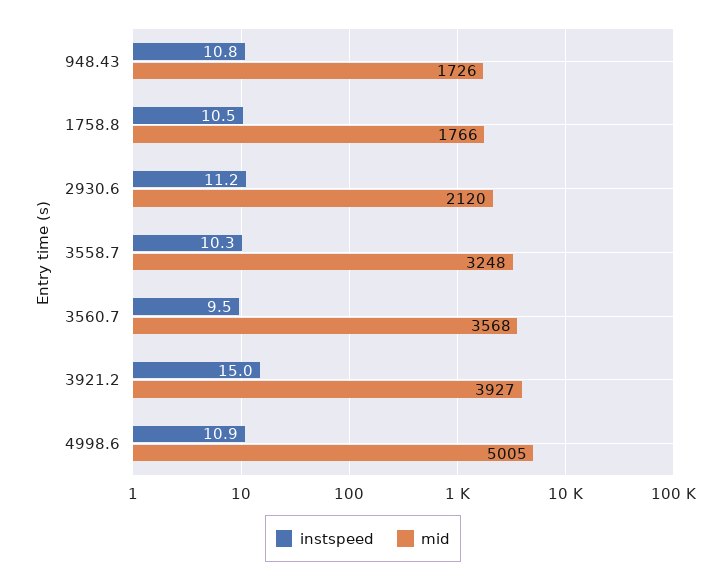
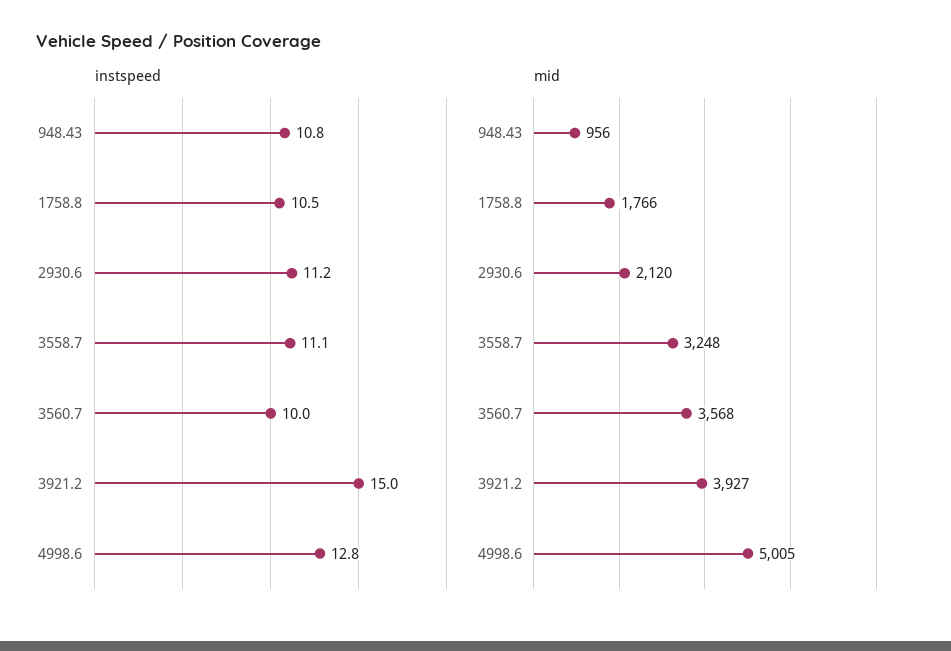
  {
    "instspeed": {
      "948.43": 10.8,
      "1758.8": 10.5,
      "2930.6": 11.2,
-     "3558.7": 10.3,
+     "3558.7": 11.1,
-     "3560.7": 9.5,
+     "3560.7": 10,
      "3921.2": 15,
-     "4998.6": 10.9
+     "4998.6": 12.8
    },
    "mid": {
-     "948.43": 1726,
+     "948.43": 956,
      "1758.8": 1766,
      "2930.6": 2120,
      "3558.7": 3248,
      "3560.7": 3568,
      "3921.2": 3927,
      "4998.6": 5005
    }
  }

